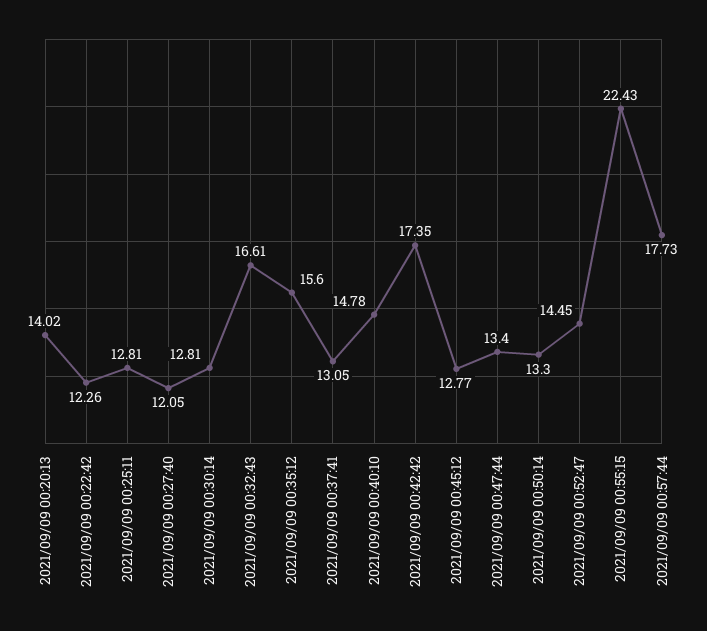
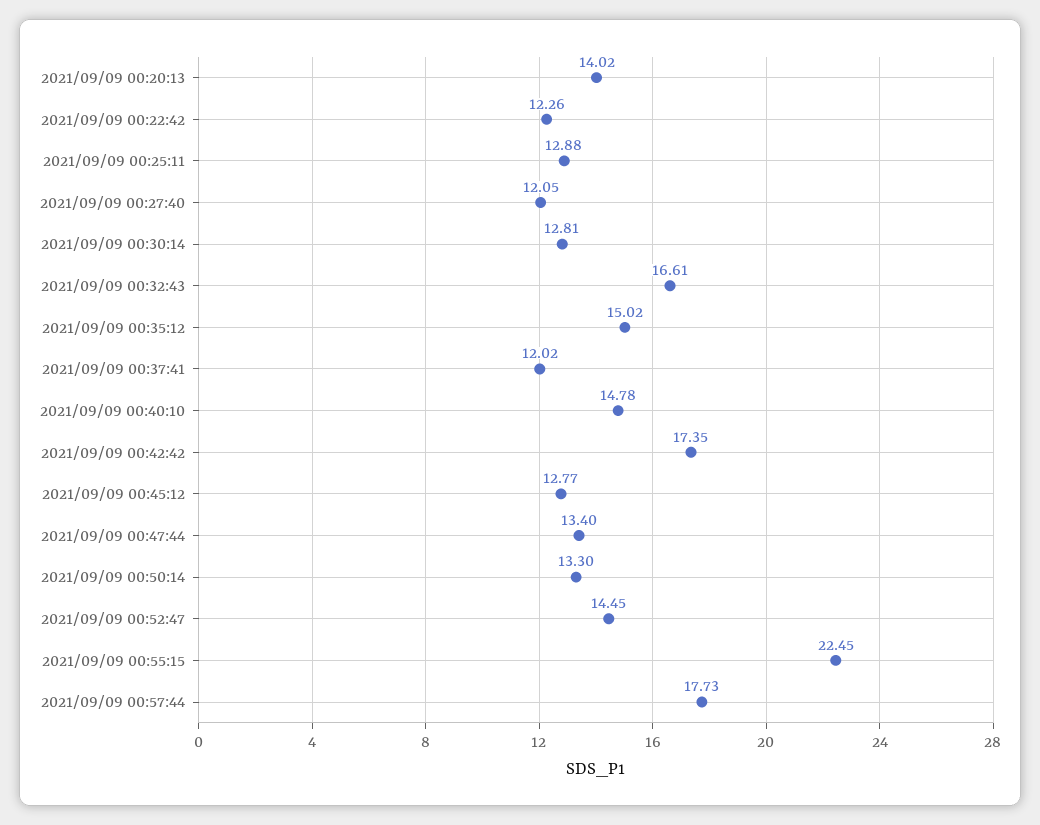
  {
    "2021/09/09 00:20:13": 14.02,
    "2021/09/09 00:22:42": 12.26,
-   "2021/09/09 00:25:11": 12.81,
+   "2021/09/09 00:25:11": 12.88,
    "2021/09/09 00:27:40": 12.05,
    "2021/09/09 00:30:14": 12.81,
    "2021/09/09 00:32:43": 16.61,
-   "2021/09/09 00:35:12": 15.6,
+   "2021/09/09 00:35:12": 15.02,
-   "2021/09/09 00:37:41": 13.05,
+   "2021/09/09 00:37:41": 12.02,
    "2021/09/09 00:40:10": 14.78,
    "2021/09/09 00:42:42": 17.35,
    "2021/09/09 00:45:12": 12.77,
    "2021/09/09 00:47:44": 13.4,
    "2021/09/09 00:50:14": 13.3,
    "2021/09/09 00:52:47": 14.45,
-   "2021/09/09 00:55:15": 22.43,
+   "2021/09/09 00:55:15": 22.45,
    "2021/09/09 00:57:44": 17.73
  }

